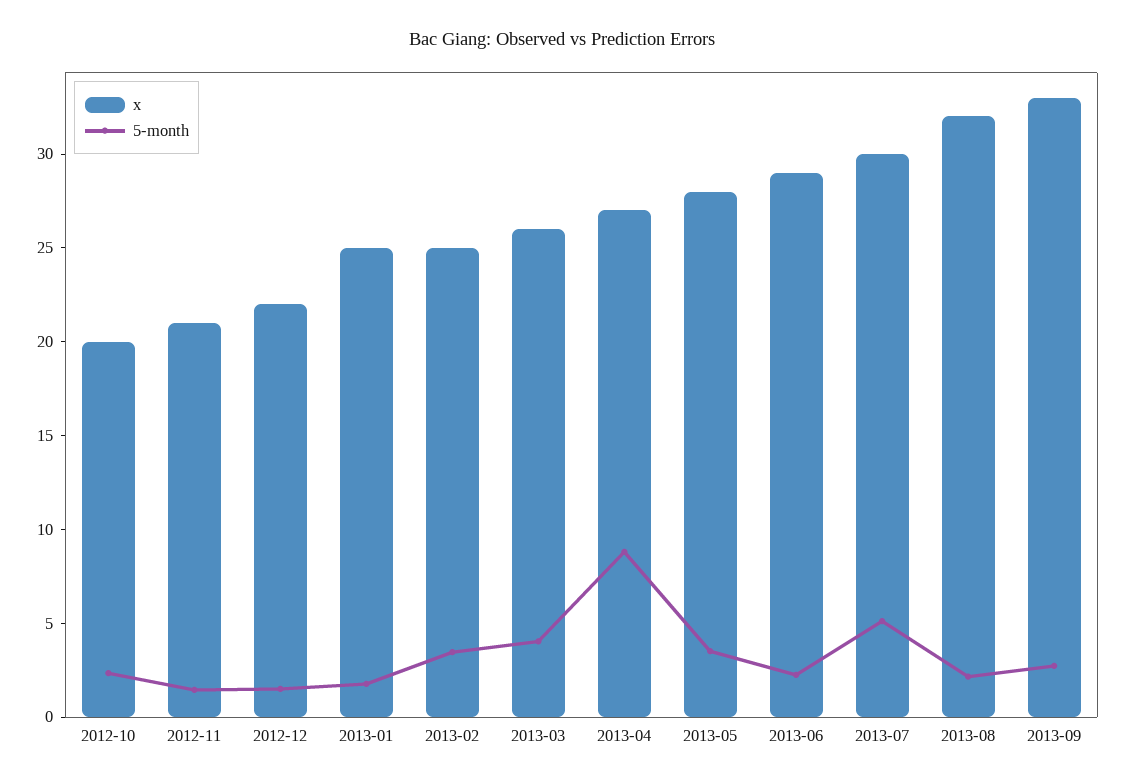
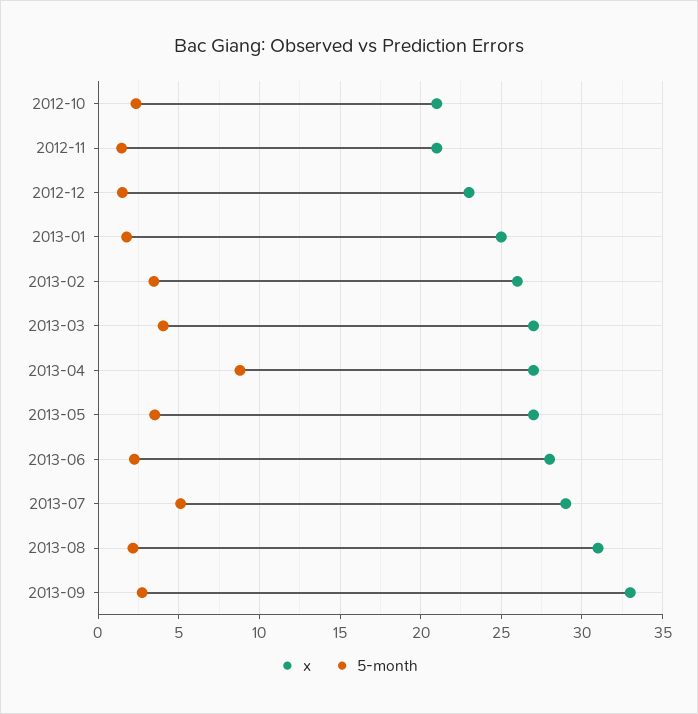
  {
    "x": {
-     "2012-10": 20,
+     "2012-10": 21,
      "2012-11": 21,
-     "2012-12": 22,
+     "2012-12": 23,
      "2013-01": 25,
-     "2013-02": 25,
+     "2013-02": 26,
-     "2013-03": 26,
+     "2013-03": 27,
      "2013-04": 27,
-     "2013-05": 28,
+     "2013-05": 27,
-     "2013-06": 29,
+     "2013-06": 28,
-     "2013-07": 30,
+     "2013-07": 29,
-     "2013-08": 32,
+     "2013-08": 31,
      "2013-09": 33
    },
    "5-month": {
      "2012-10": 2.5,
      "2012-11": 1.5,
      "2012-12": 1.5,
      "2013-01": 2,
      "2013-02": 3.5,
      "2013-03": 4,
      "2013-04": 9,
      "2013-05": 3.5,
      "2013-06": 2,
      "2013-07": 5,
      "2013-08": 2,
      "2013-09": 2.5
    }
  }

